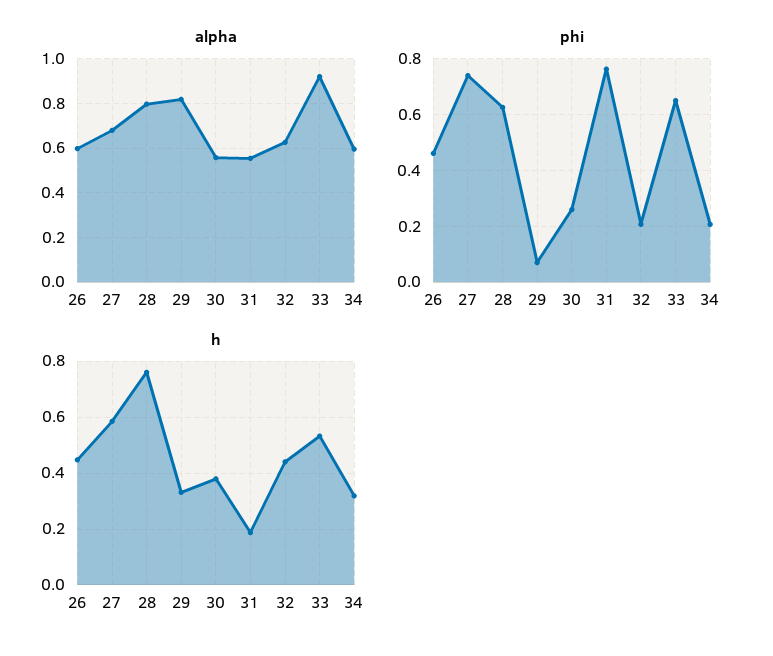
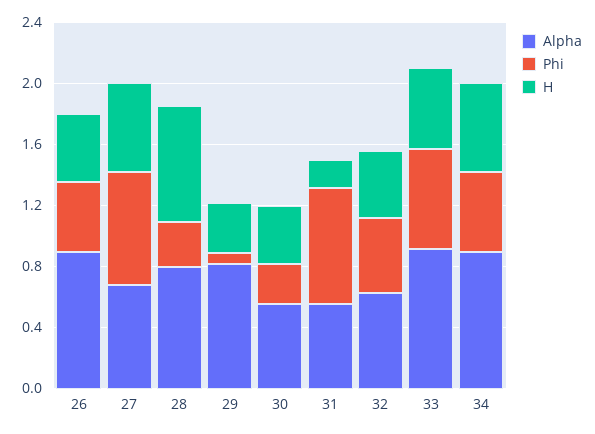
  {
    "alpha": {
-     "26": 0.6,
+     "26": 0.9,
      "27": 0.7,
      "28": 0.8,
      "29": 0.8,
      "30": 0.55,
      "31": 0.55,
      "32": 0.65,
      "33": 0.9,
-     "34": 0.6
+     "34": 0.9
    },
    "phi": {
      "26": 0.45,
      "27": 0.75,
-     "28": 0.625,
+     "28": 0.3,
      "29": 0.075,
      "30": 0.25,
      "31": 0.75,
-     "32": 0.2,
+     "32": 0.5,
      "33": 0.65,
-     "34": 0.2
+     "34": 0.5
    },
    "h": {
      "26": 0.45,
      "27": 0.575,
      "28": 0.75,
      "29": 0.325,
      "30": 0.375,
      "31": 0.175,
      "32": 0.45,
      "33": 0.525,
-     "34": 0.325
+     "34": 0.6
    }
  }

